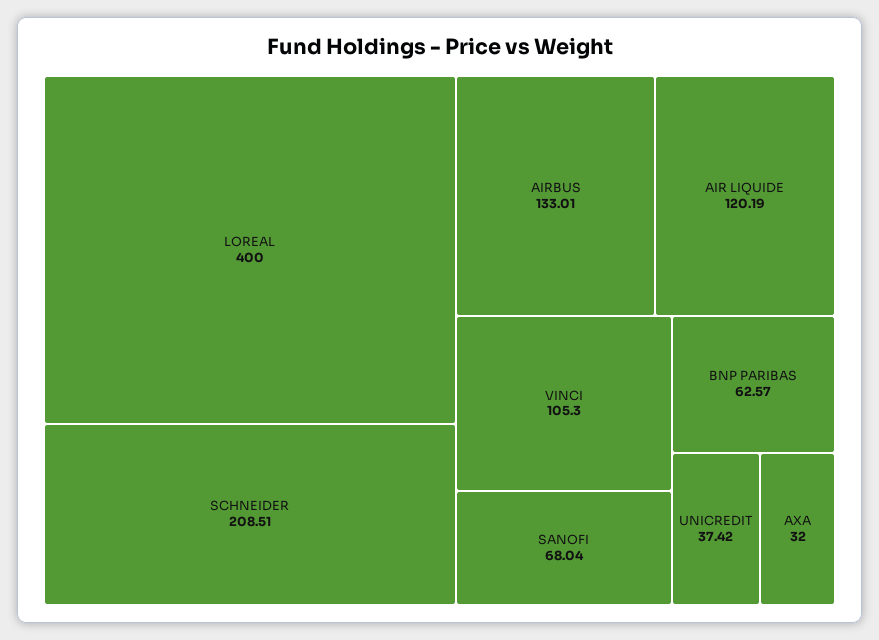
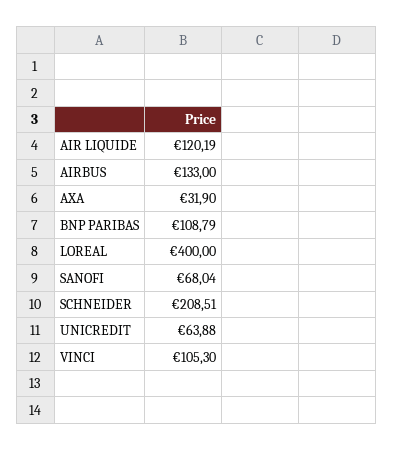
  {
    "LOREAL": 400,
    "SCHNEIDER": 208.51,
-   "AIRBUS": 133.01,
+   "AIRBUS": 133,
    "AIR LIQUIDE": 120.19,
    "VINCI": 105.3,
    "SANOFI": 68.04,
-   "BNP PARIBAS": 62.57,
+   "BNP PARIBAS": 108.79,
-   "UNICREDIT": 37.42,
+   "UNICREDIT": 63.88,
-   "AXA": 32
+   "AXA": 31.9
  }

